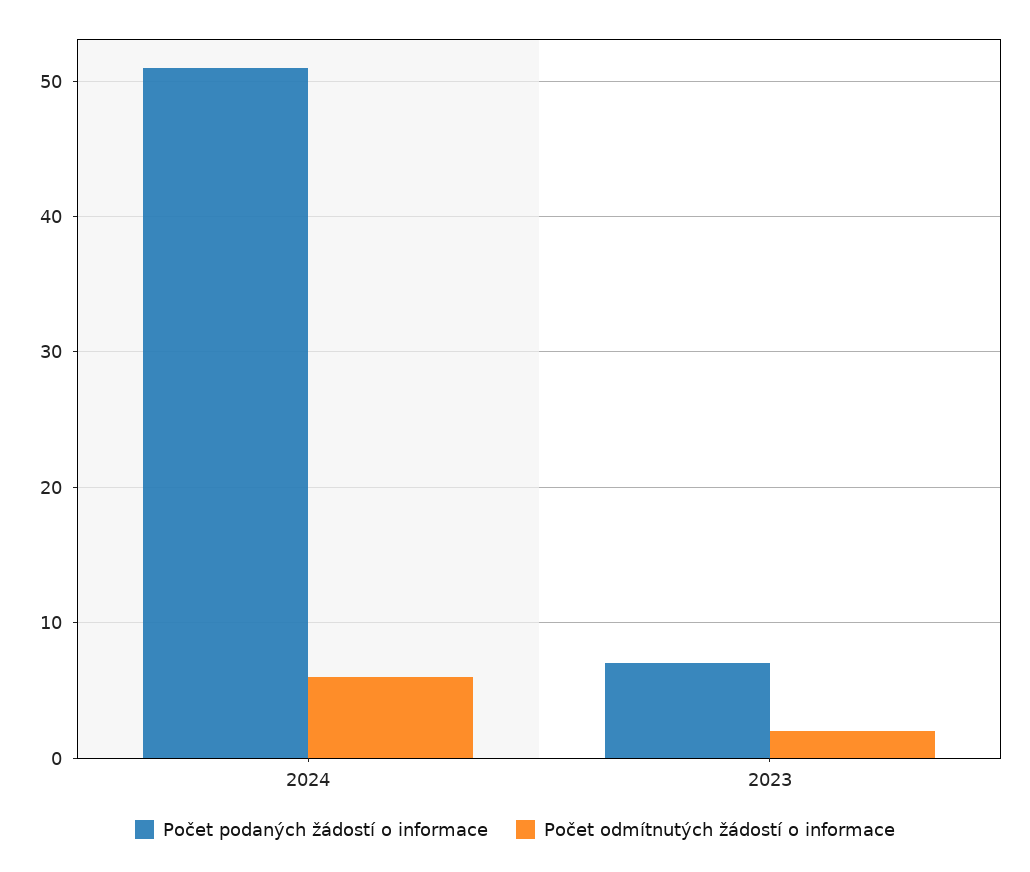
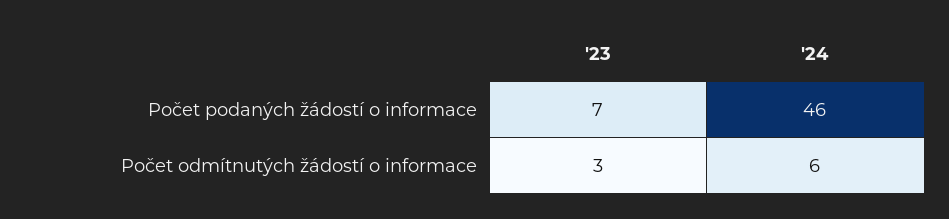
  {
    "Počet podaných žádostí o informace": {
-     "2024": 51,
+     "2024": 46,
      "2023": 7
    },
    "Počet odmítnutých žádostí o informace": {
      "2024": 6,
-     "2023": 2
+     "2023": 3
    }
  }

